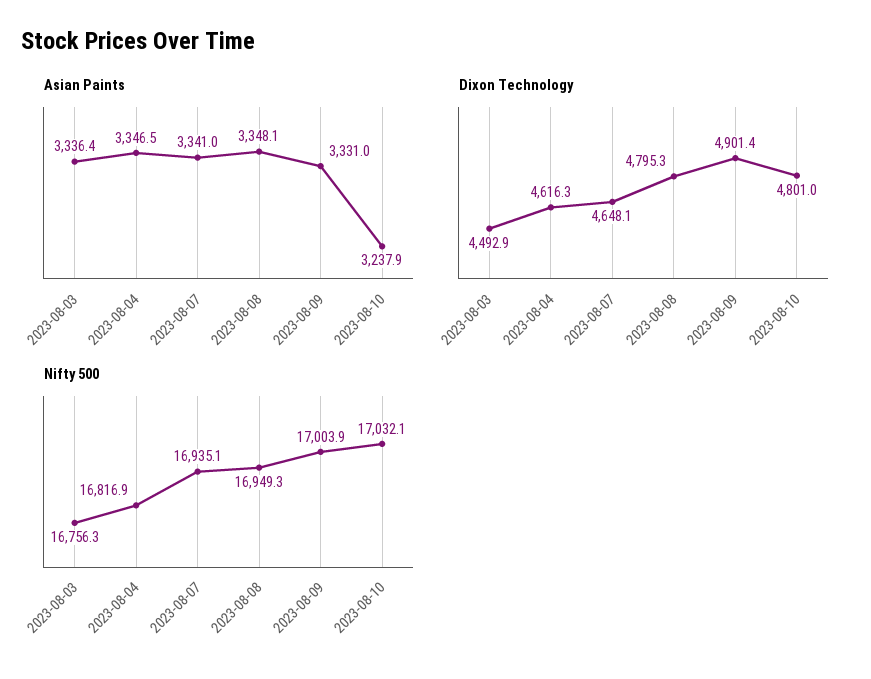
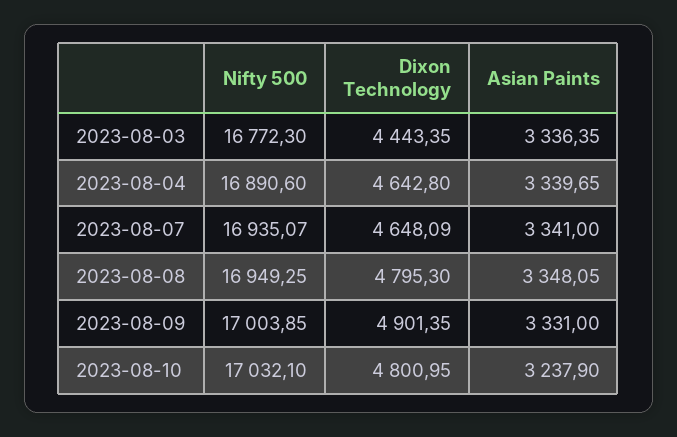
  {
    "Asian Paints": {
      "2023-08-03": 3336.35,
-     "2023-08-04": 3346.5,
+     "2023-08-04": 3339.65,
      "2023-08-07": 3341,
      "2023-08-08": 3348.05,
      "2023-08-09": 3331,
      "2023-08-10": 3237.9
    },
    "Dixon Technology": {
-     "2023-08-03": 4492.9,
+     "2023-08-03": 4443.35,
-     "2023-08-04": 4616.3,
+     "2023-08-04": 4642.8,
      "2023-08-07": 4648.09,
      "2023-08-08": 4795.3,
      "2023-08-09": 4901.35,
      "2023-08-10": 4800.95
    },
    "Nifty 500": {
-     "2023-08-03": 16756.3,
+     "2023-08-03": 16772.3,
-     "2023-08-04": 16816.9,
+     "2023-08-04": 16890.6,
      "2023-08-07": 16935.07,
      "2023-08-08": 16949.25,
      "2023-08-09": 17003.85,
      "2023-08-10": 17032.1
    }
  }

